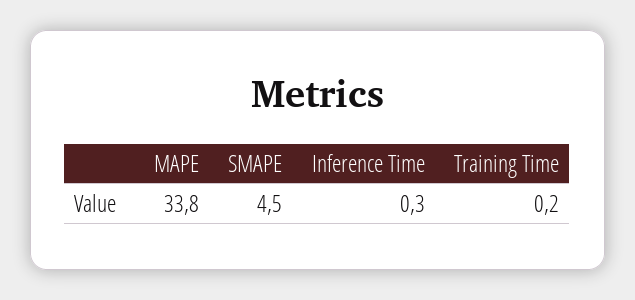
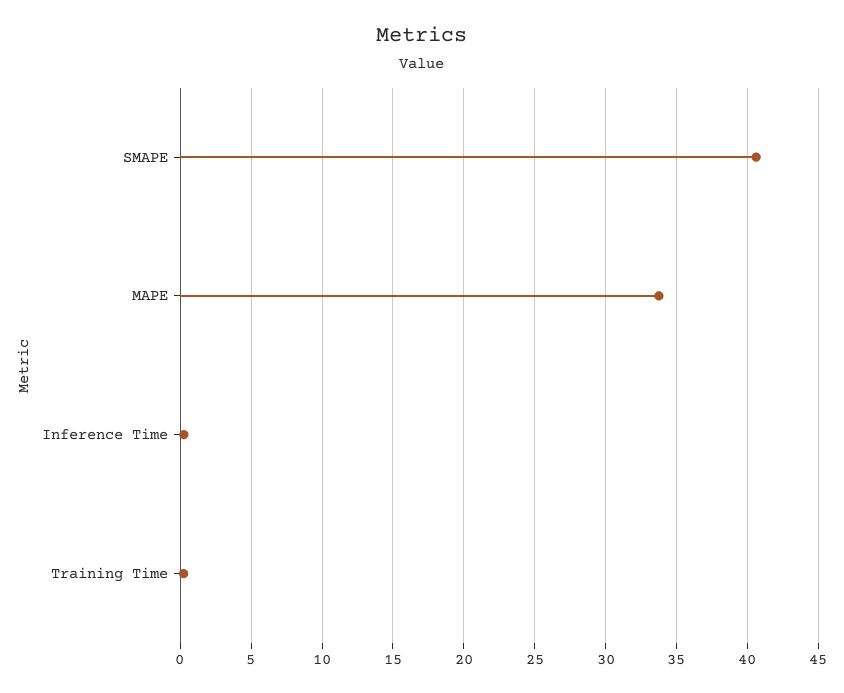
  {
    "MAPE": 33.8,
-   "SMAPE": 4.5,
+   "SMAPE": 40.5,
    "Inference Time": 0.3,
    "Training Time": 0.2
  }

